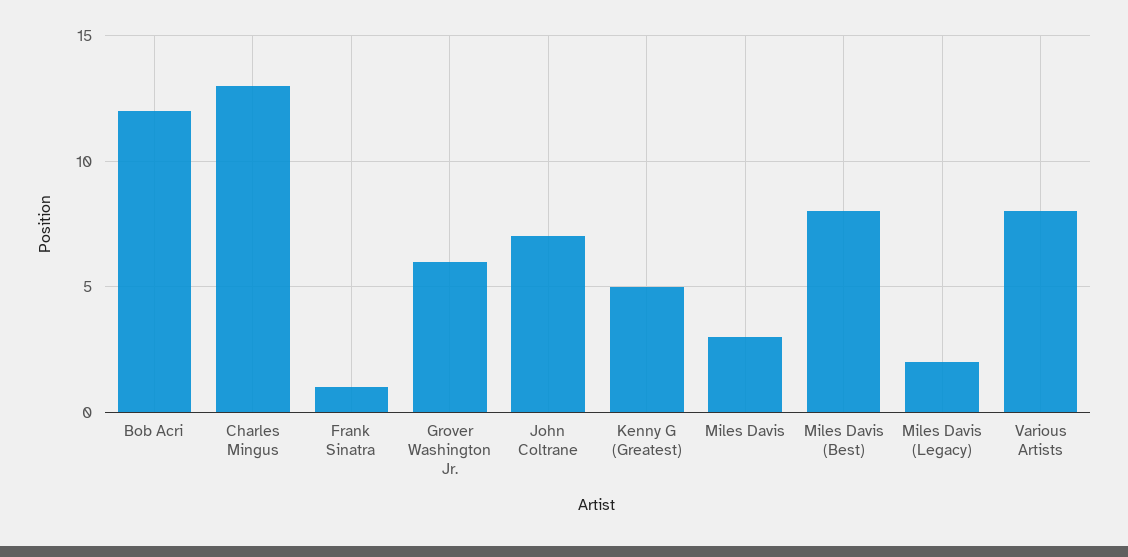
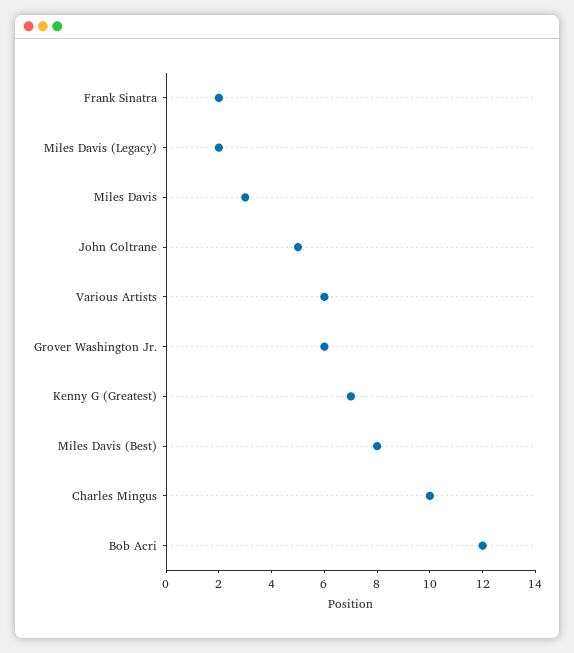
  {
    "Bob Acri": 12,
-   "Charles Mingus": 13,
+   "Charles Mingus": 10,
-   "Frank Sinatra": 1,
+   "Frank Sinatra": 2,
    "Grover Washington Jr.": 6,
-   "John Coltrane": 7,
+   "John Coltrane": 5,
-   "Kenny G (Greatest)": 5,
+   "Kenny G (Greatest)": 7,
    "Miles Davis": 3,
    "Miles Davis (Best)": 8,
    "Miles Davis (Legacy)": 2,
-   "Various Artists": 8
+   "Various Artists": 6
  }

